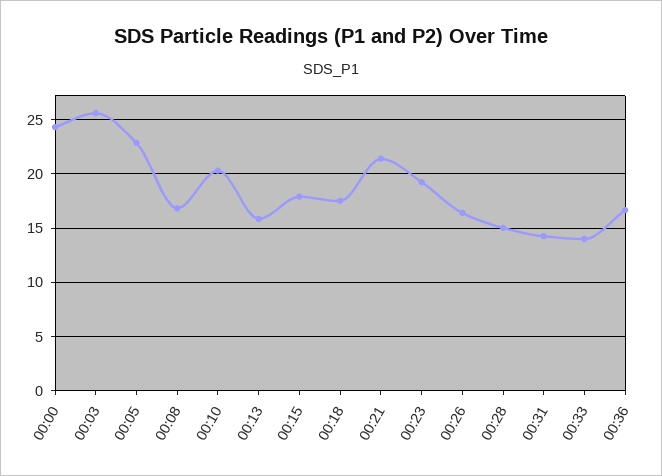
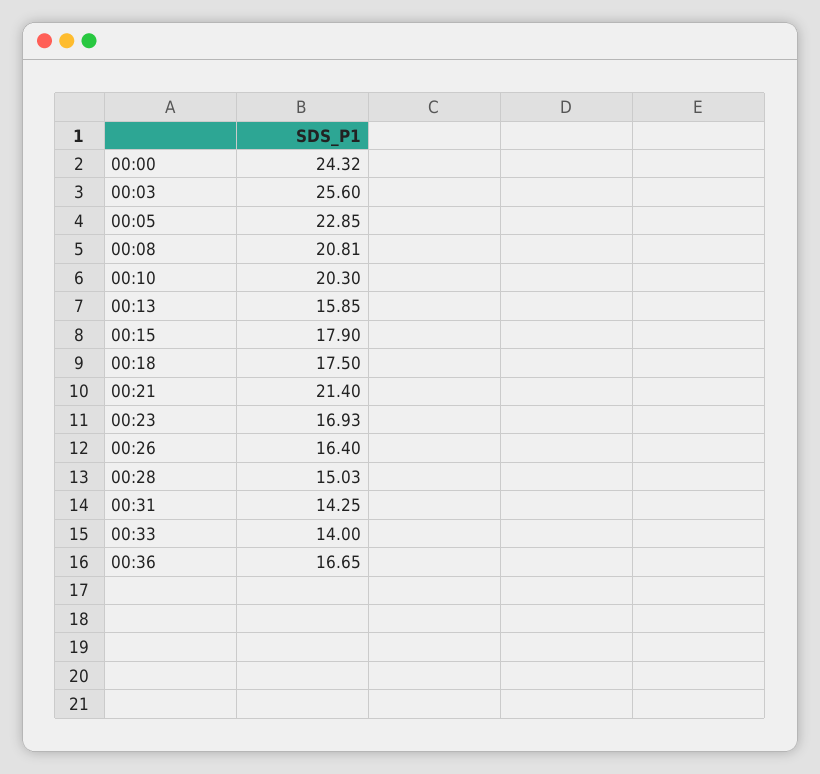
  {
    "00:00": 24.32,
    "00:03": 25.6,
    "00:05": 22.85,
-   "00:08": 17,
+   "00:08": 20.81,
    "00:10": 20.3,
    "00:13": 15.85,
    "00:15": 17.9,
    "00:18": 17.5,
    "00:21": 21.4,
-   "00:23": 19,
+   "00:23": 16.93,
    "00:26": 16.4,
    "00:28": 15.03,
    "00:31": 14.25,
    "00:33": 14,
    "00:36": 16.65
  }

